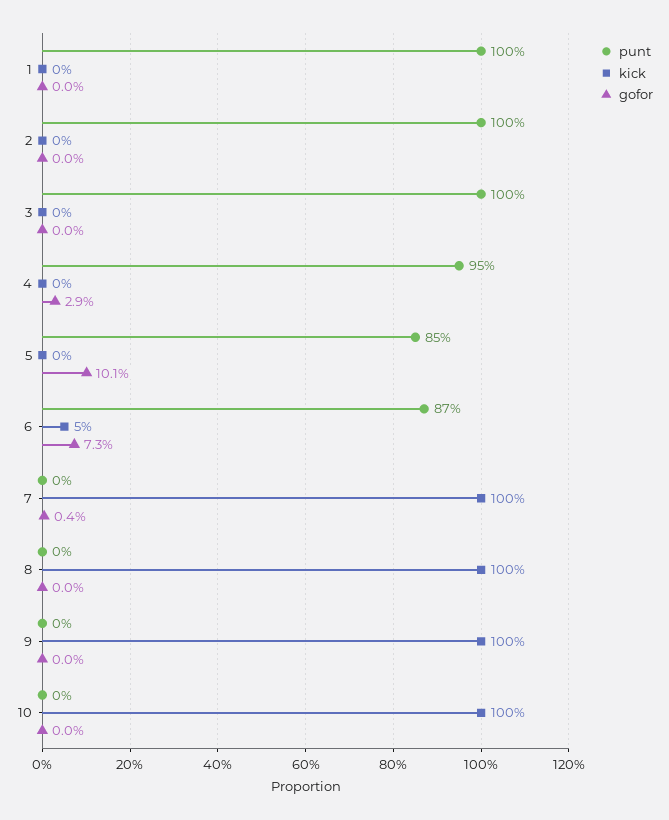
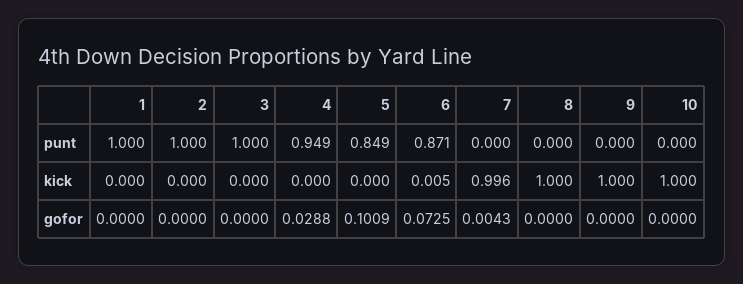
  {
    "punt": {
      "1": 1,
      "2": 1,
      "3": 1,
      "4": 0.949,
      "5": 0.849,
      "6": 0.871,
      "7": 0,
      "8": 0,
      "9": 0,
      "10": 0
    },
    "kick": {
      "1": 0,
      "2": 0,
      "3": 0,
      "4": 0,
      "5": 0,
-     "6": 0.05,
+     "6": 0.005,
      "7": 0.996,
      "8": 1,
      "9": 1,
      "10": 1
    },
    "gofor": {
      "1": 0,
      "2": 0,
      "3": 0,
      "4": 0.0288,
      "5": 0.1009,
      "6": 0.0725,
      "7": 0.0043,
      "8": 0,
      "9": 0,
      "10": 0
    }
  }

